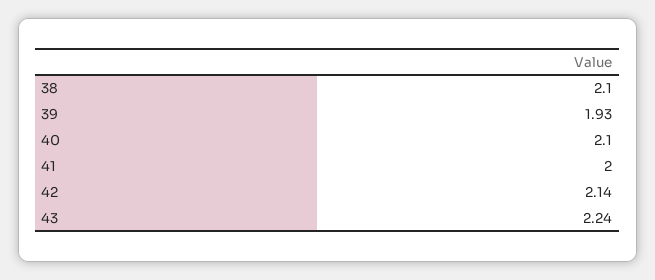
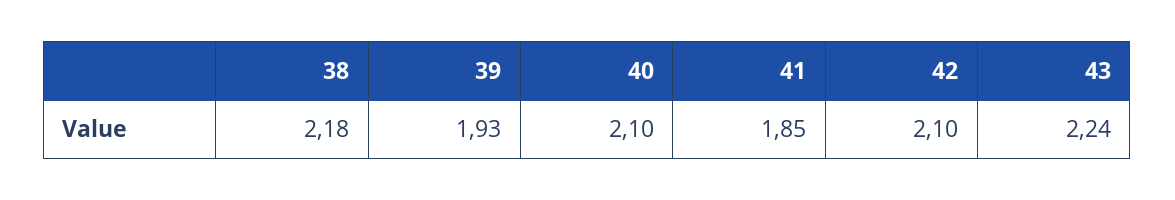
  {
-   "38": 2.1,
+   "38": 2.18,
    "39": 1.93,
    "40": 2.1,
-   "41": 2,
+   "41": 1.85,
-   "42": 2.14,
+   "42": 2.1,
    "43": 2.24
  }

